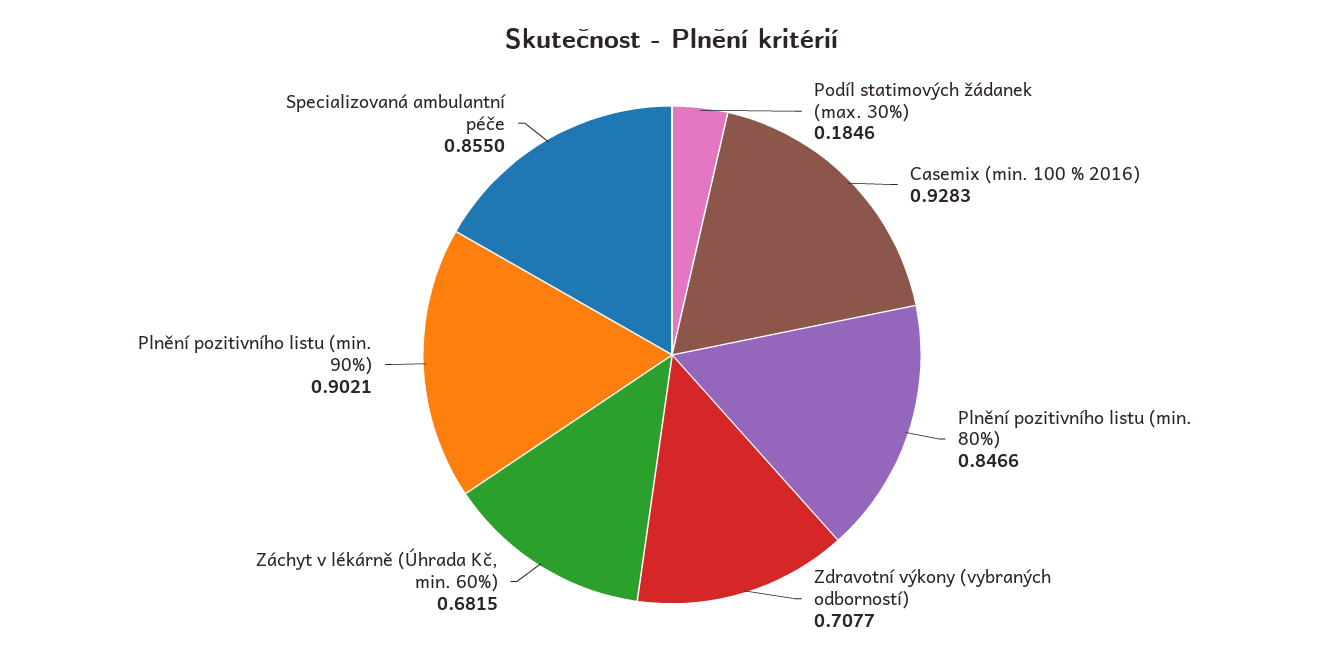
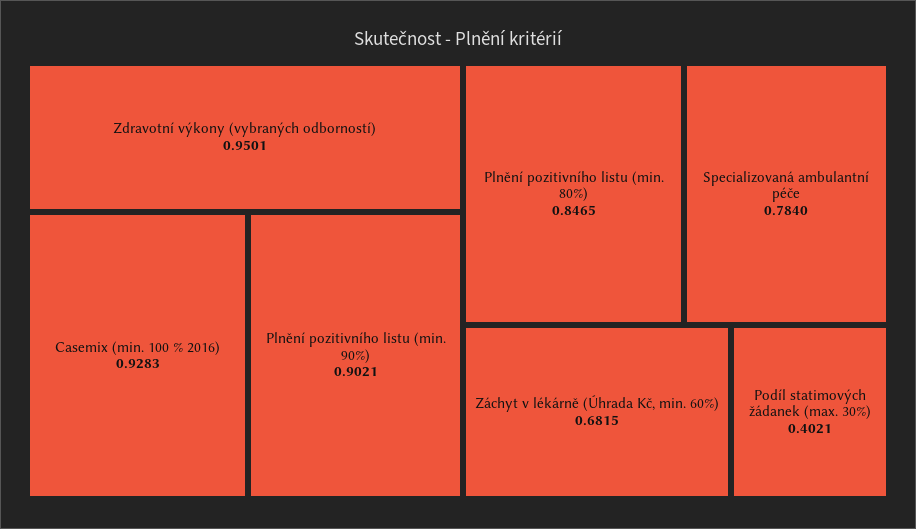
  {
-   "Podíl statimových žádanek (max. 30%)": 0.1846,
+   "Podíl statimových žádanek (max. 30%)": 0.4021,
    "Casemix (min. 100 % 2016)": 0.9283,
-   "Plnění pozitivního listu (min. 80%)": 0.8466,
+   "Plnění pozitivního listu (min. 80%)": 0.8465,
-   "Zdravotní výkony (vybraných odborností)": 0.7077,
+   "Zdravotní výkony (vybraných odborností)": 0.9501,
    "Záchyt v lékárně (Úhrada Kč, min. 60%)": 0.6815,
    "Plnění pozitivního listu (min. 90%)": 0.9021,
-   "Specializovaná ambulantní péče": 0.855
+   "Specializovaná ambulantní péče": 0.784
  }

